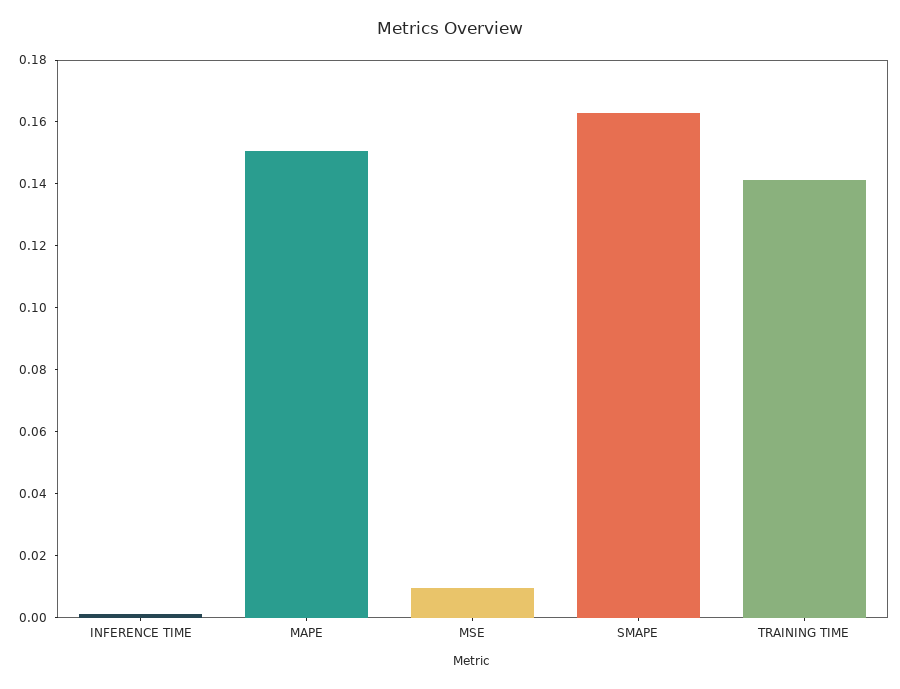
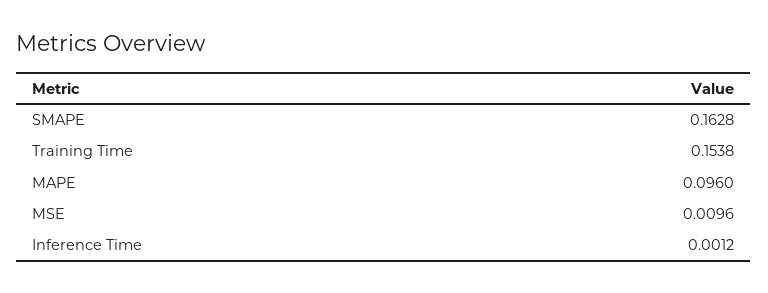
  {
    "INFERENCE TIME": 0.0012,
-   "MAPE": 0.15,
+   "MAPE": 0.096,
    "MSE": 0.0096,
    "SMAPE": 0.1628,
-   "TRAINING TIME": 0.14
+   "TRAINING TIME": 0.1538
  }

